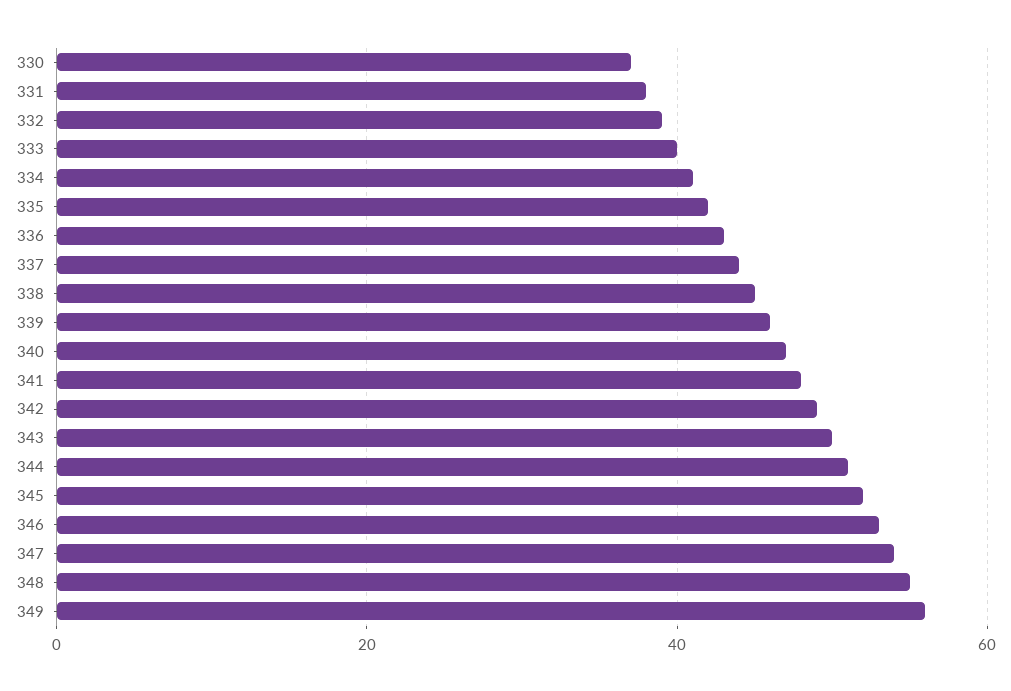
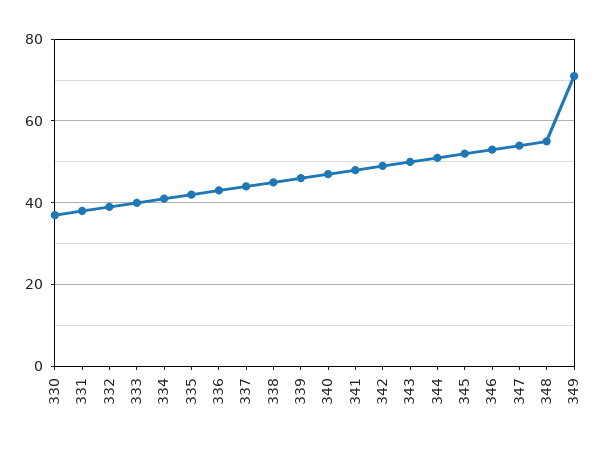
  {
    "330": 35,
    "331": 40,
    "332": 40,
    "333": 40,
    "334": 40,
    "335": 40,
    "336": 45,
    "337": 45,
    "338": 45,
    "339": 45,
    "340": 45,
    "341": 50,
    "342": 50,
    "343": 50,
    "344": 50,
    "345": 50,
    "346": 55,
    "347": 55,
    "348": 55,
-   "349": 55
+   "349": 70
  }

